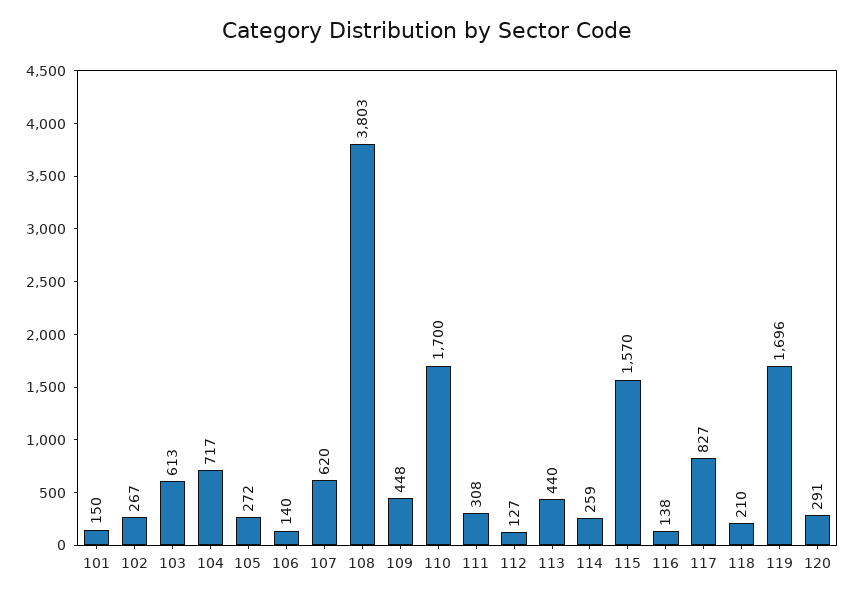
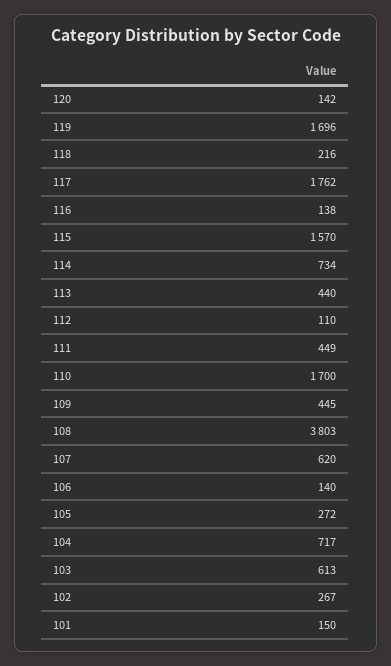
  {
    "101": 150,
    "102": 267,
    "103": 613,
    "104": 717,
    "105": 272,
    "106": 140,
    "107": 620,
    "108": 3803,
-   "109": 448,
+   "109": 445,
    "110": 1700,
-   "111": 308,
+   "111": 449,
-   "112": 127,
+   "112": 110,
    "113": 440,
-   "114": 259,
+   "114": 734,
    "115": 1570,
    "116": 138,
-   "117": 827,
+   "117": 1762,
-   "118": 210,
+   "118": 216,
    "119": 1696,
-   "120": 291
+   "120": 142
  }

